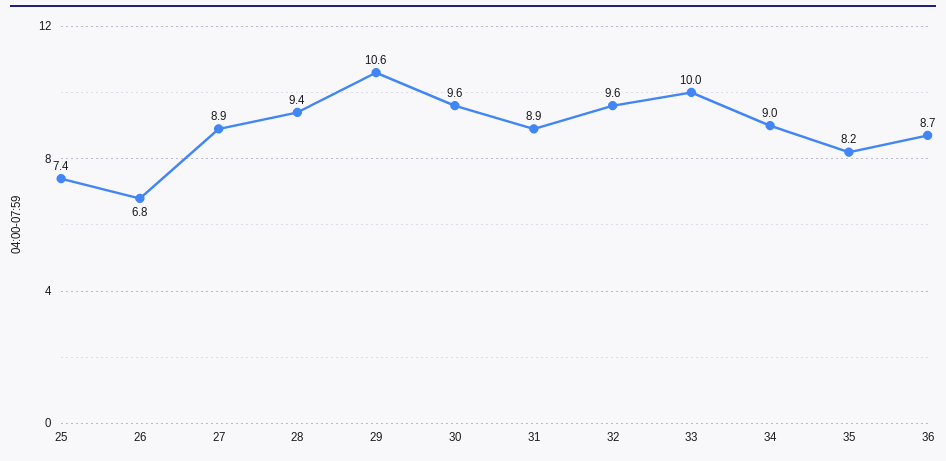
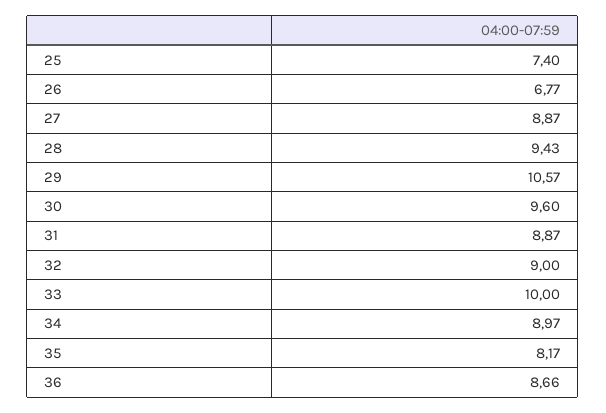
  {
    "25": 7.4,
    "26": 6.77,
    "27": 8.87,
    "28": 9.43,
    "29": 10.57,
    "30": 9.6,
    "31": 8.87,
-   "32": 9.6,
+   "32": 9,
    "33": 10,
    "34": 8.97,
    "35": 8.17,
    "36": 8.66
  }

